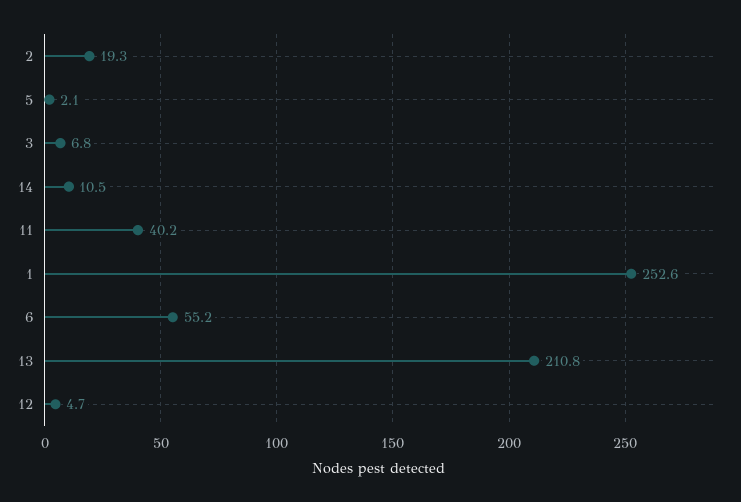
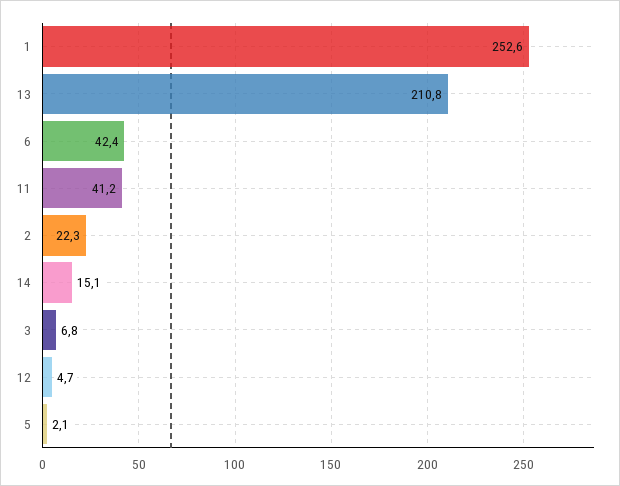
  {
-   "2": 19.3,
+   "2": 22.3,
    "5": 2.1,
    "3": 6.8,
-   "14": 10.5,
+   "14": 15.1,
-   "11": 40.2,
+   "11": 41.2,
    "1": 252.6,
-   "6": 55.2,
+   "6": 42.4,
    "13": 210.8,
    "12": 4.7
  }

